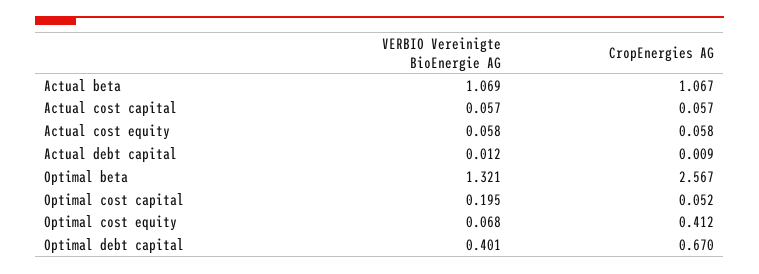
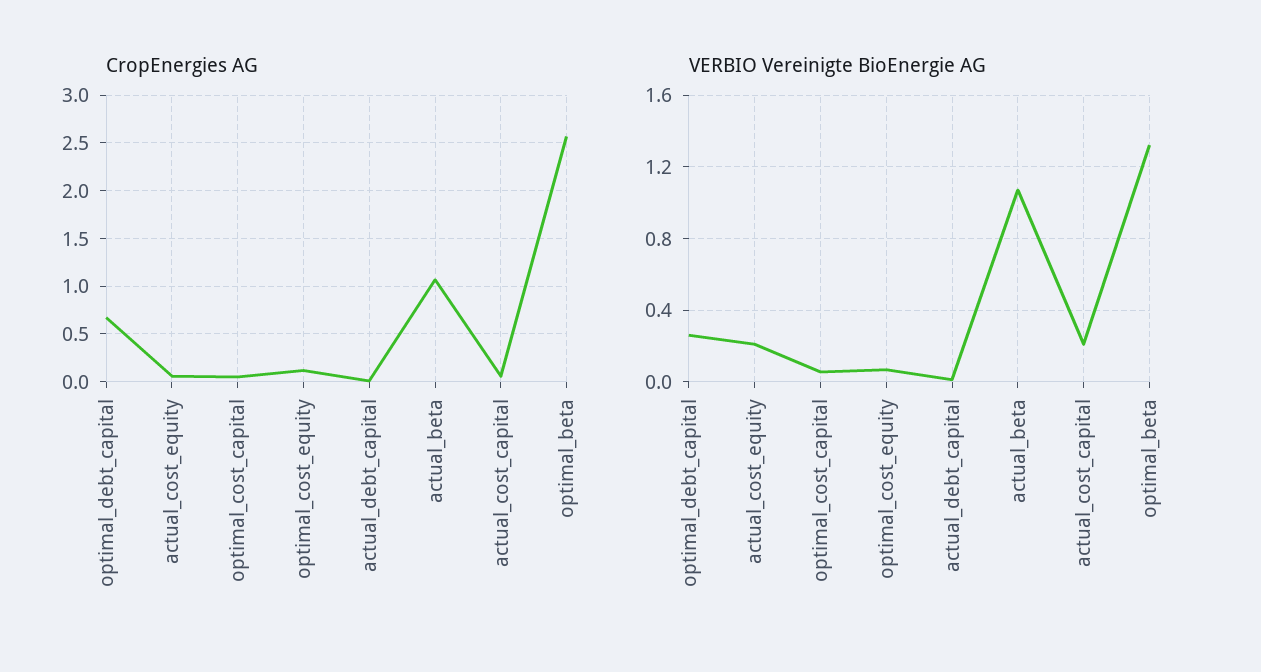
  {
    "VERBIO Vereinigte BioEnergie AG": {
      "Actual beta": 1.069,
-     "Actual cost capital": 0.057,
+     "Actual cost capital": 0.2,
-     "Actual cost equity": 0.058,
+     "Actual cost equity": 0.2,
      "Actual debt capital": 0.012,
      "Optimal beta": 1.321,
-     "Optimal cost capital": 0.195,
+     "Optimal cost capital": 0.05,
      "Optimal cost equity": 0.068,
-     "Optimal debt capital": 0.401
+     "Optimal debt capital": 0.25
    },
    "CropEnergies AG": {
      "Actual beta": 1.067,
      "Actual cost capital": 0.057,
      "Actual cost equity": 0.058,
      "Actual debt capital": 0.009,
      "Optimal beta": 2.567,
      "Optimal cost capital": 0.052,
-     "Optimal cost equity": 0.412,
+     "Optimal cost equity": 0.1,
      "Optimal debt capital": 0.67
    }
  }

